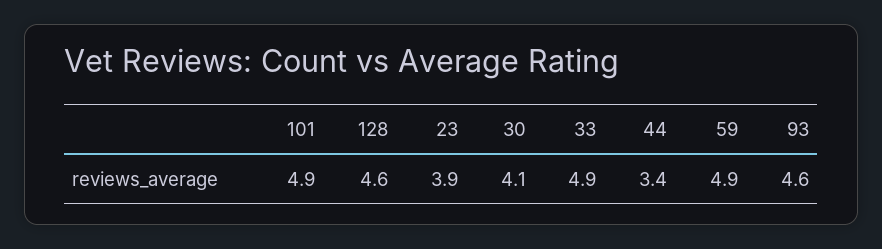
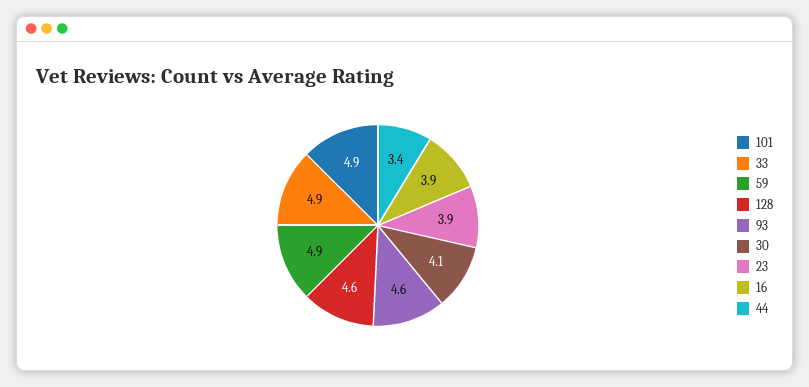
  {
    "101": 4.9,
    "128": 4.6,
    "23": 3.9,
    "30": 4.1,
    "33": 4.9,
    "44": 3.4,
    "59": 4.9,
-   "93": 4.6
+   "93": 4.6,
+   "16": 3.9
  }

